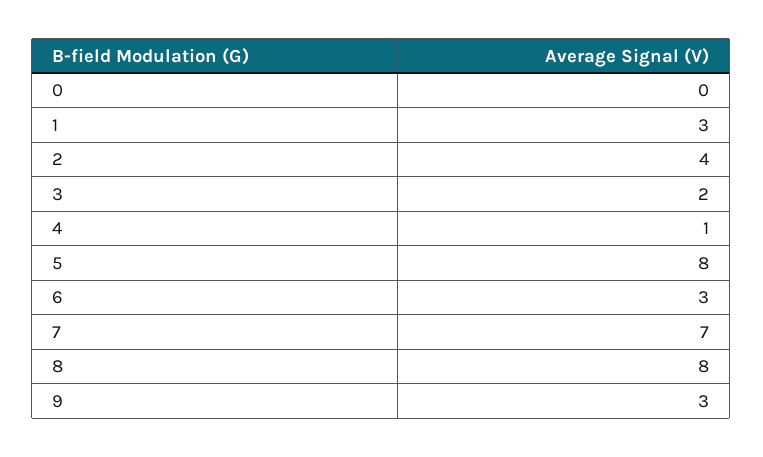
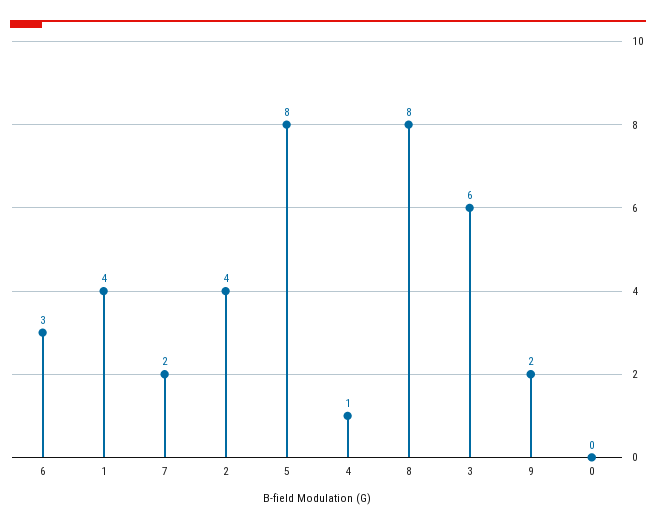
  {
    "0": 0,
-   "1": 3,
+   "1": 4,
    "2": 4,
-   "3": 2,
+   "3": 6,
    "4": 1,
    "5": 8,
    "6": 3,
-   "7": 7,
+   "7": 2,
    "8": 8,
-   "9": 3
+   "9": 2
  }

